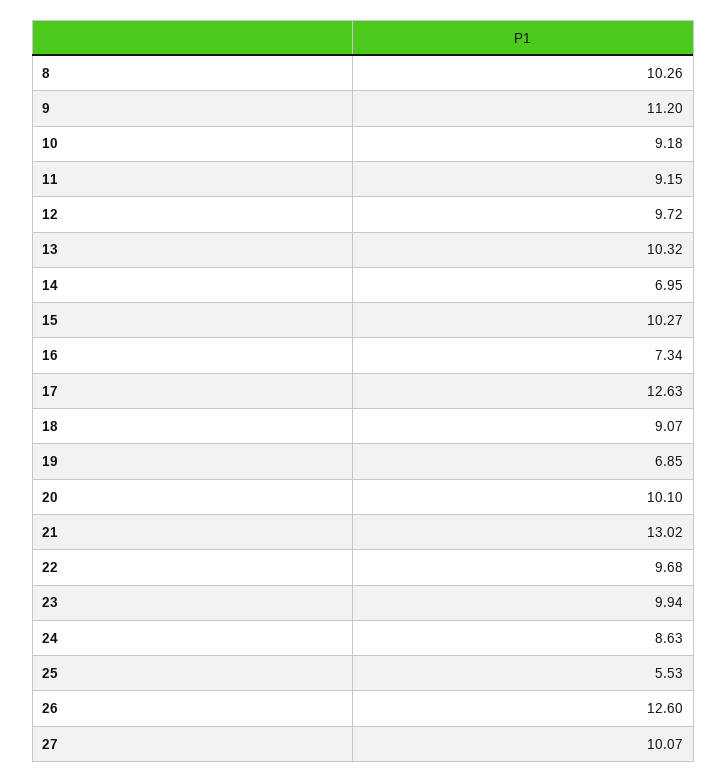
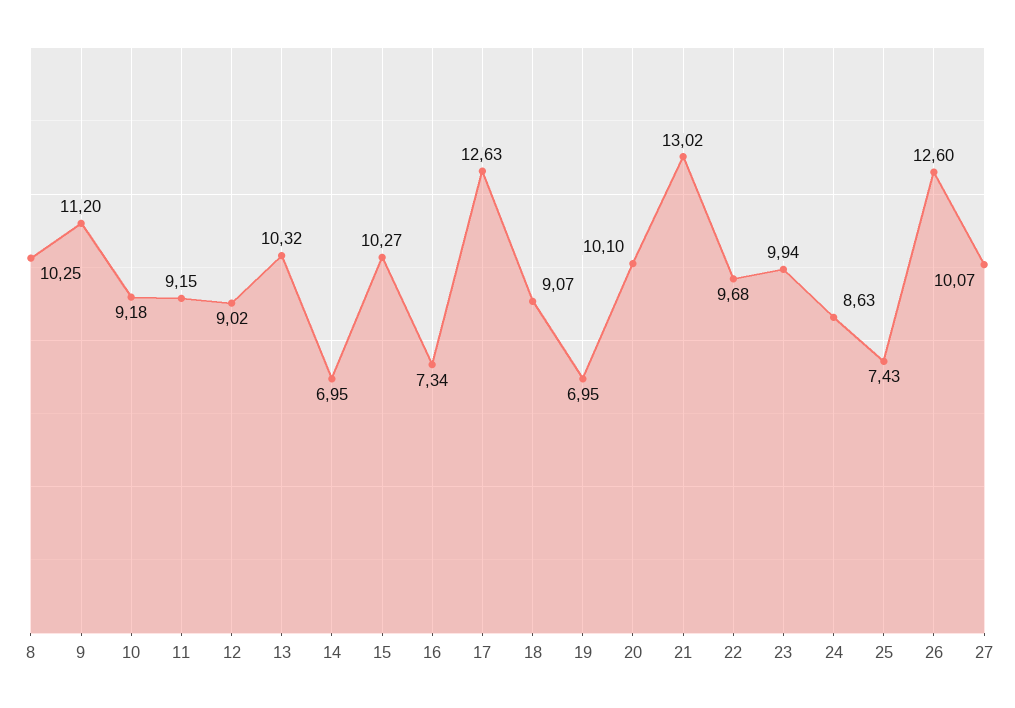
  {
-   "8": 10.26,
+   "8": 10.25,
    "9": 11.2,
    "10": 9.18,
    "11": 9.15,
-   "12": 9.72,
+   "12": 9.02,
    "13": 10.32,
    "14": 6.95,
    "15": 10.27,
    "16": 7.34,
    "17": 12.63,
    "18": 9.07,
-   "19": 6.85,
+   "19": 6.95,
    "20": 10.1,
    "21": 13.02,
    "22": 9.68,
    "23": 9.94,
    "24": 8.63,
-   "25": 5.53,
+   "25": 7.43,
    "26": 12.6,
    "27": 10.07
  }

